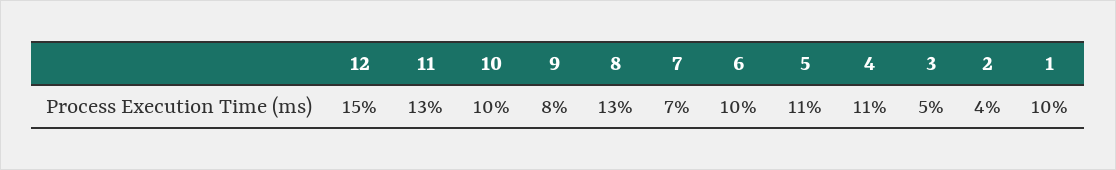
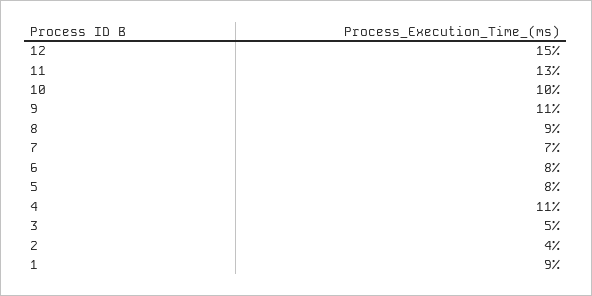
  {
    "12": 15,
    "11": 13,
    "10": 10,
-   "9": 8,
+   "9": 11,
-   "8": 13,
+   "8": 9,
    "7": 7,
-   "6": 10,
+   "6": 8,
-   "5": 11,
+   "5": 8,
    "4": 11,
    "3": 5,
    "2": 4,
-   "1": 10
+   "1": 9
  }

